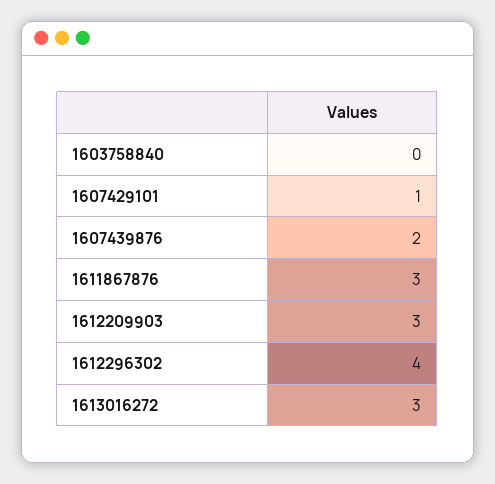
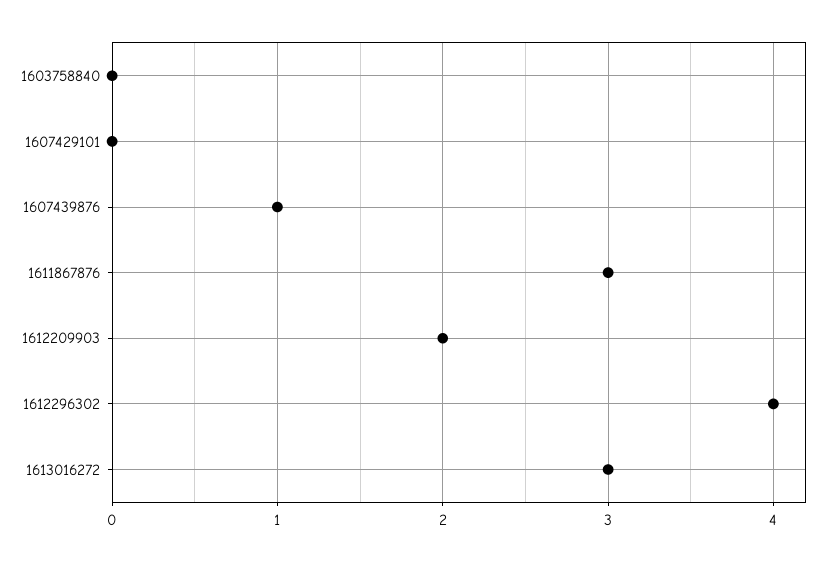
  {
    "1603758840": 0,
-   "1607429101": 1,
+   "1607429101": 0,
-   "1607439876": 2,
+   "1607439876": 1,
    "1611867876": 3,
-   "1612209903": 3,
+   "1612209903": 2,
    "1612296302": 4,
    "1613016272": 3
  }

